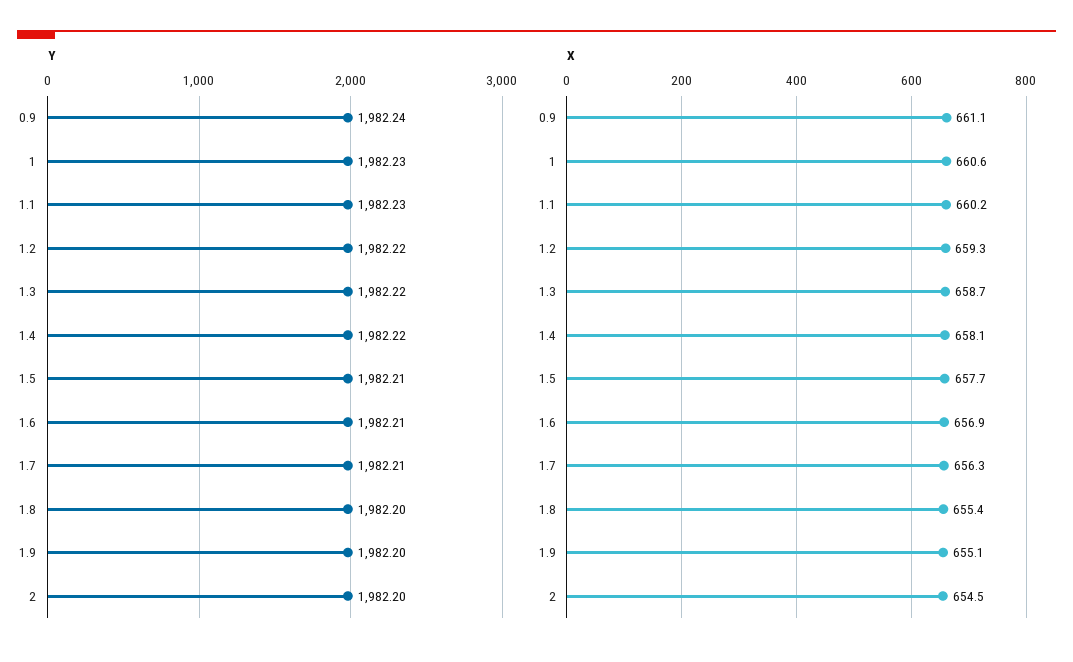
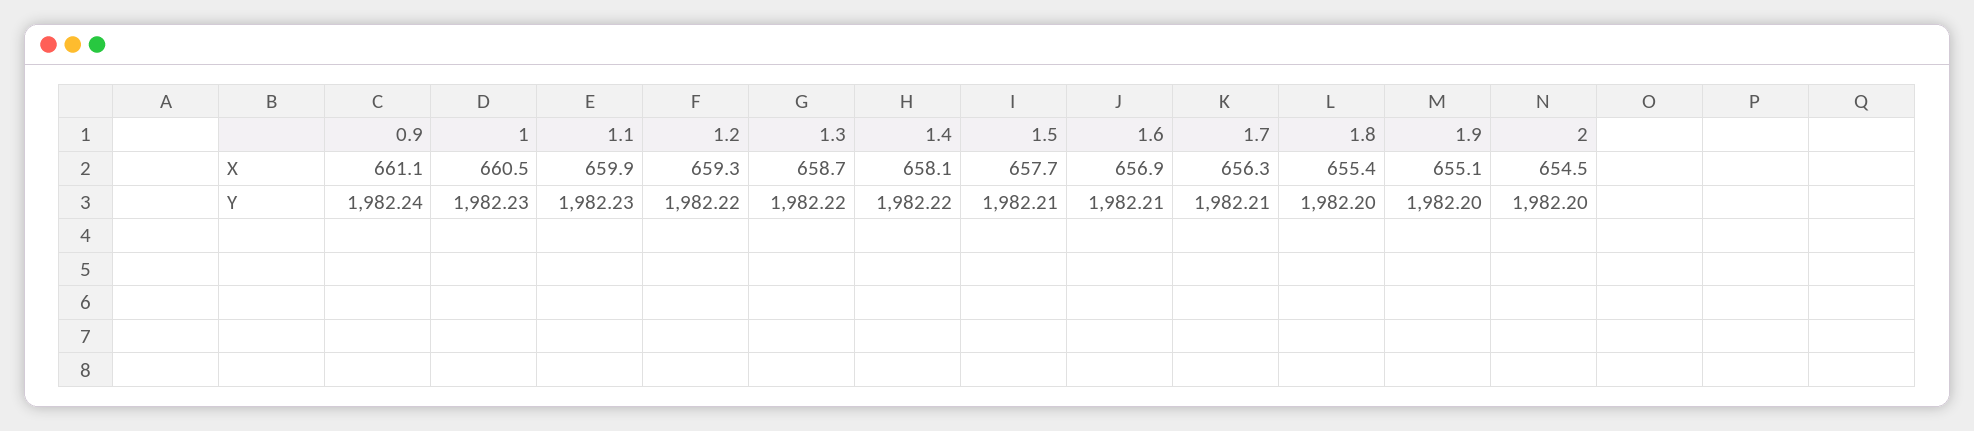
  {
    "Y": {
      "0.9": 1982.24,
      "1": 1982.23,
      "1.1": 1982.23,
      "1.2": 1982.22,
      "1.3": 1982.22,
      "1.4": 1982.22,
      "1.5": 1982.21,
      "1.6": 1982.21,
      "1.7": 1982.21,
      "1.8": 1982.2,
      "1.9": 1982.2,
      "2": 1982.2
    },
    "X": {
      "0.9": 661.1,
-     "1": 660.6,
+     "1": 660.5,
-     "1.1": 660.2,
+     "1.1": 659.9,
      "1.2": 659.3,
      "1.3": 658.7,
      "1.4": 658.1,
      "1.5": 657.7,
      "1.6": 656.9,
      "1.7": 656.3,
      "1.8": 655.4,
      "1.9": 655.1,
      "2": 654.5
    }
  }

